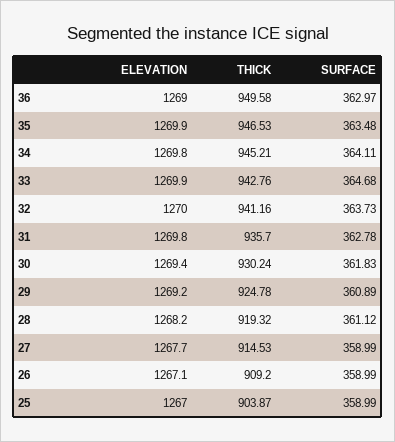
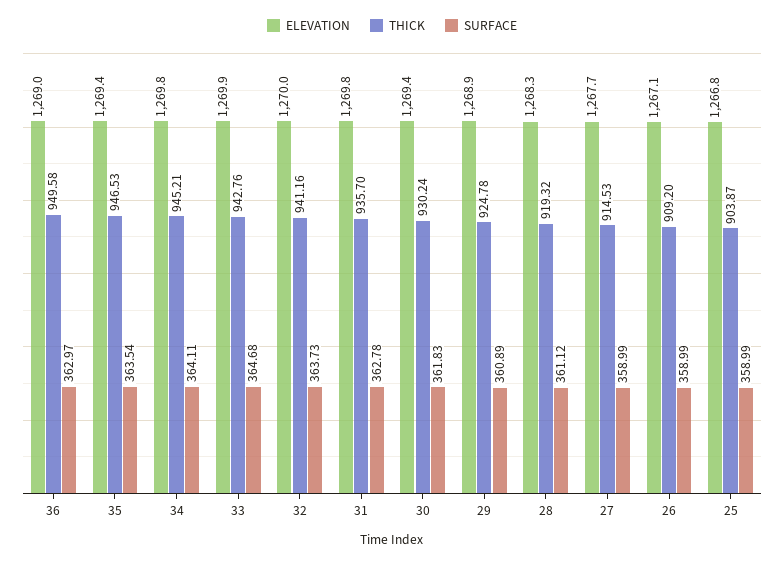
  {
    "ELEVATION": {
      "36": 1269,
-     "35": 1269.9,
+     "35": 1269.4,
      "34": 1269.8,
      "33": 1269.9,
      "32": 1270,
      "31": 1269.8,
      "30": 1269.4,
-     "29": 1269.2,
+     "29": 1268.9,
-     "28": 1268.2,
+     "28": 1268.3,
      "27": 1267.7,
      "26": 1267.1,
-     "25": 1267
+     "25": 1266.8
    },
    "THICK": {
      "36": 949.58,
      "35": 946.53,
      "34": 945.21,
      "33": 942.76,
      "32": 941.16,
      "31": 935.7,
      "30": 930.24,
      "29": 924.78,
      "28": 919.32,
      "27": 914.53,
      "26": 909.2,
      "25": 903.87
    },
    "SURFACE": {
      "36": 362.97,
-     "35": 363.48,
+     "35": 363.54,
      "34": 364.11,
      "33": 364.68,
      "32": 363.73,
      "31": 362.78,
      "30": 361.83,
      "29": 360.89,
      "28": 361.12,
      "27": 358.99,
      "26": 358.99,
      "25": 358.99
    }
  }

